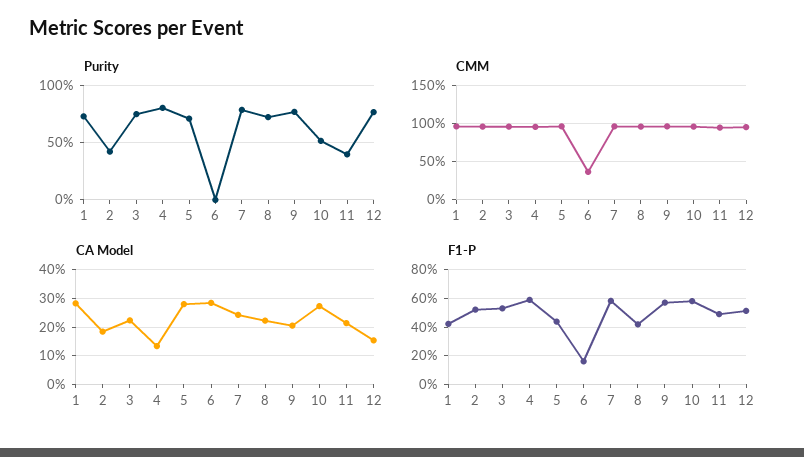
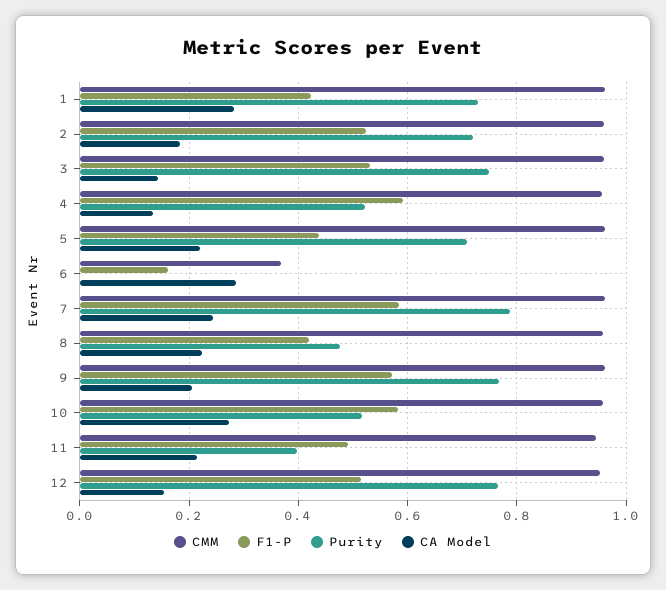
  {
    "Purity": {
      "1": 0.72,
-     "2": 0.4,
+     "2": 0.72,
      "3": 0.74,
-     "4": 0.8,
+     "4": 0.52,
      "5": 0.7,
      "6": 0,
      "7": 0.78,
-     "8": 0.7,
+     "8": 0.48,
      "9": 0.76,
      "10": 0.52,
      "11": 0.4,
      "12": 0.76
    },
    "CMM": {
      "1": 0.96,
      "2": 0.96,
      "3": 0.96,
      "4": 0.96,
      "5": 0.96,
      "6": 0.36,
      "7": 0.96,
      "8": 0.96,
      "9": 0.96,
      "10": 0.96,
      "11": 0.94,
      "12": 0.96
    },
    "CA Model": {
      "1": 0.28,
      "2": 0.18,
-     "3": 0.225,
+     "3": 0.14,
      "4": 0.14,
-     "5": 0.275,
+     "5": 0.22,
      "6": 0.28,
      "7": 0.24,
      "8": 0.22,
      "9": 0.2,
      "10": 0.28,
      "11": 0.22,
      "12": 0.16
    },
    "F1-P": {
      "1": 0.42,
      "2": 0.52,
      "3": 0.54,
      "4": 0.6,
      "5": 0.44,
      "6": 0.16,
      "7": 0.58,
      "8": 0.42,
      "9": 0.58,
      "10": 0.58,
      "11": 0.5,
      "12": 0.52
    }
  }

